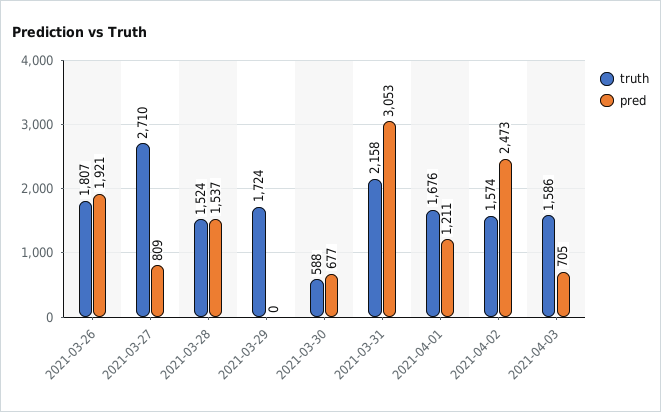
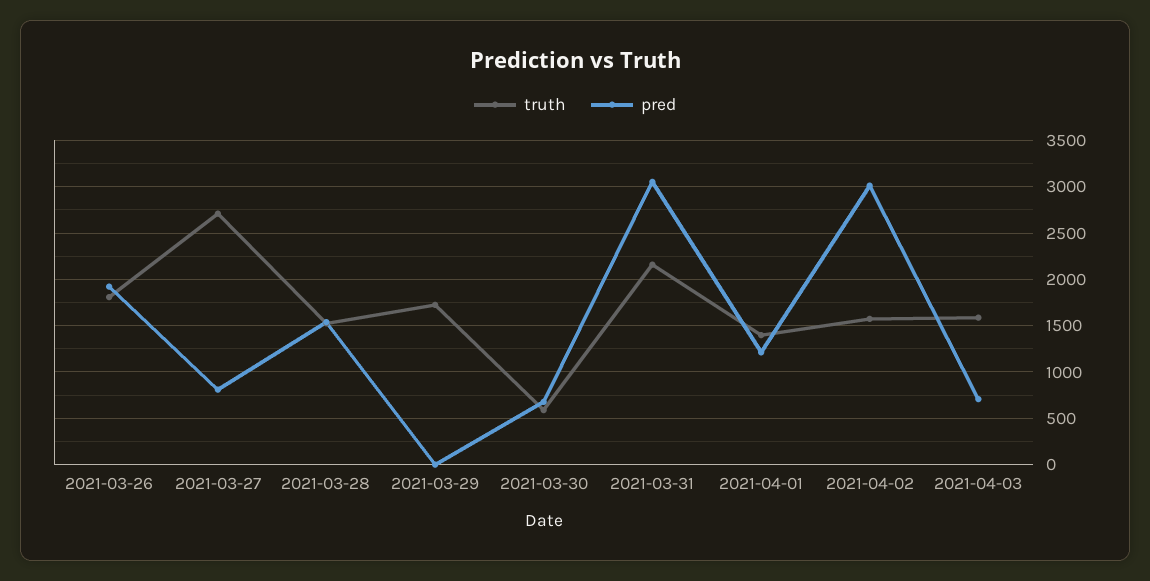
  {
    "truth": {
      "2021-03-26": 1807,
      "2021-03-27": 2710,
      "2021-03-28": 1524,
      "2021-03-29": 1724,
      "2021-03-30": 588,
      "2021-03-31": 2158,
-     "2021-04-01": 1676,
+     "2021-04-01": 1400,
      "2021-04-02": 1574,
      "2021-04-03": 1586
    },
    "pred": {
      "2021-03-26": 1921,
      "2021-03-27": 809,
      "2021-03-28": 1537,
      "2021-03-29": 0,
      "2021-03-30": 677,
      "2021-03-31": 3053,
      "2021-04-01": 1211,
-     "2021-04-02": 2473,
+     "2021-04-02": 3000,
      "2021-04-03": 705
    }
  }

